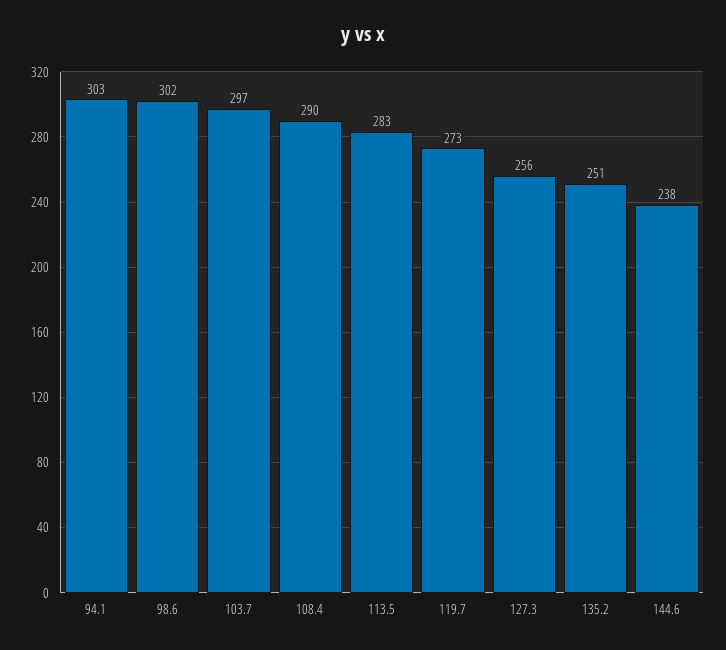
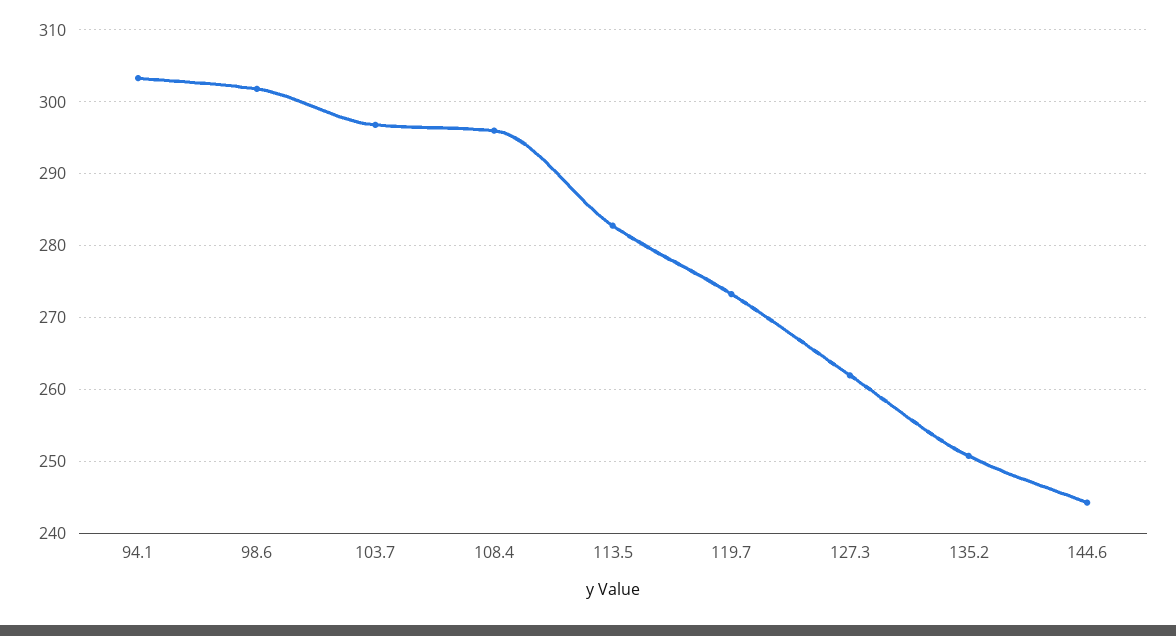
  {
    "94.1": 303,
    "98.6": 302,
    "103.7": 297,
-   "108.4": 290,
+   "108.4": 296,
    "113.5": 283,
    "119.7": 273,
-   "127.3": 256,
+   "127.3": 262,
    "135.2": 251,
-   "144.6": 238
+   "144.6": 244
  }

